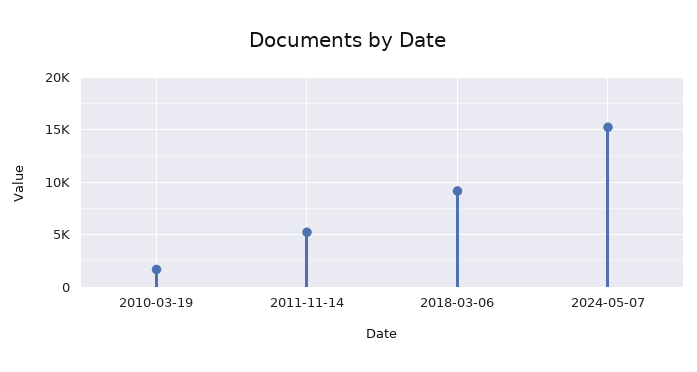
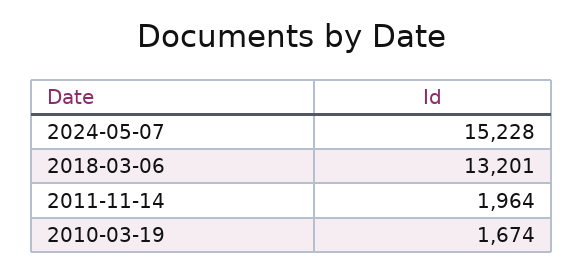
  {
    "2010-03-19": 1674,
-   "2011-11-14": 5000,
+   "2011-11-14": 1964,
-   "2018-03-06": 9000,
+   "2018-03-06": 13201,
    "2024-05-07": 15228
  }

